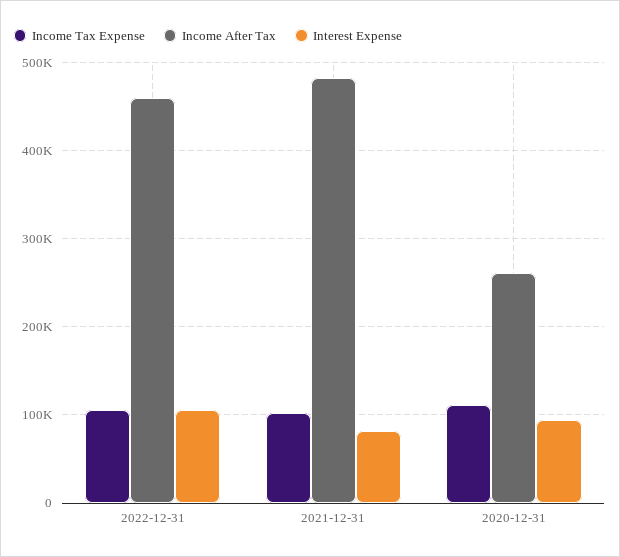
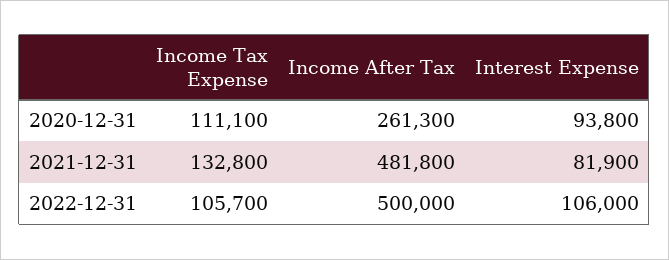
  {
    "Income Tax Expense": {
      "2022-12-31": 105700,
-     "2021-12-31": 100000,
+     "2021-12-31": 132800,
      "2020-12-31": 111100
    },
    "Income After Tax": {
-     "2022-12-31": 460000,
+     "2022-12-31": 500000,
      "2021-12-31": 481800,
      "2020-12-31": 261300
    },
    "Interest Expense": {
      "2022-12-31": 106000,
      "2021-12-31": 81900,
      "2020-12-31": 93800
    }
  }

